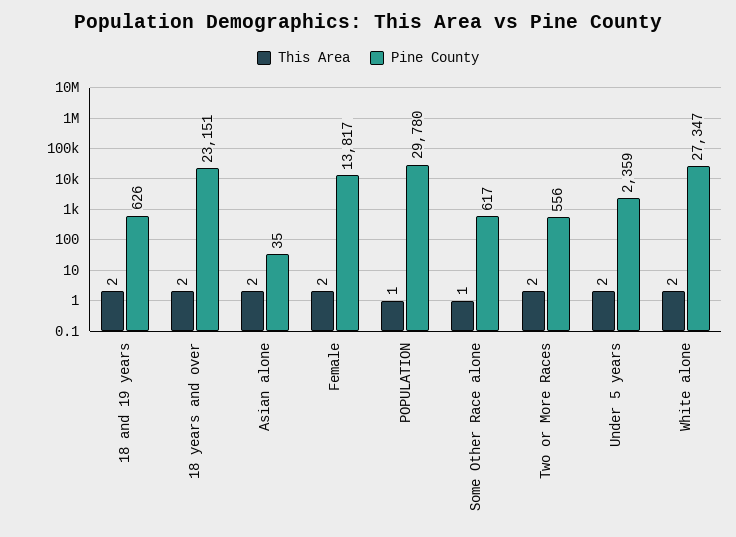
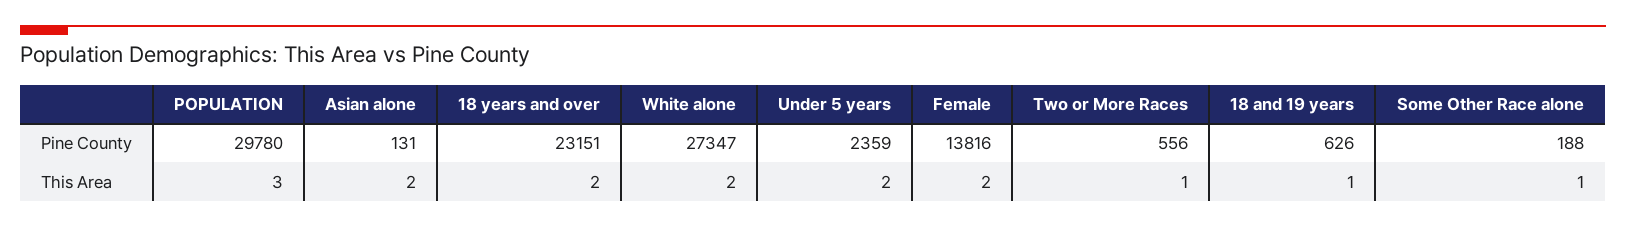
  {
    "This Area": {
-     "18 and 19 years": 2,
+     "18 and 19 years": 1,
      "18 years and over": 2,
      "Asian alone": 2,
      "Female": 2,
-     "POPULATION": 1,
+     "POPULATION": 3,
      "Some Other Race alone": 1,
-     "Two or More Races": 2,
+     "Two or More Races": 1,
      "Under 5 years": 2,
      "White alone": 2
    },
    "Pine County": {
      "18 and 19 years": 626,
      "18 years and over": 23151,
-     "Asian alone": 35,
+     "Asian alone": 131,
-     "Female": 13817,
+     "Female": 13816,
      "POPULATION": 29780,
-     "Some Other Race alone": 617,
+     "Some Other Race alone": 188,
      "Two or More Races": 556,
      "Under 5 years": 2359,
      "White alone": 27347
    }
  }

